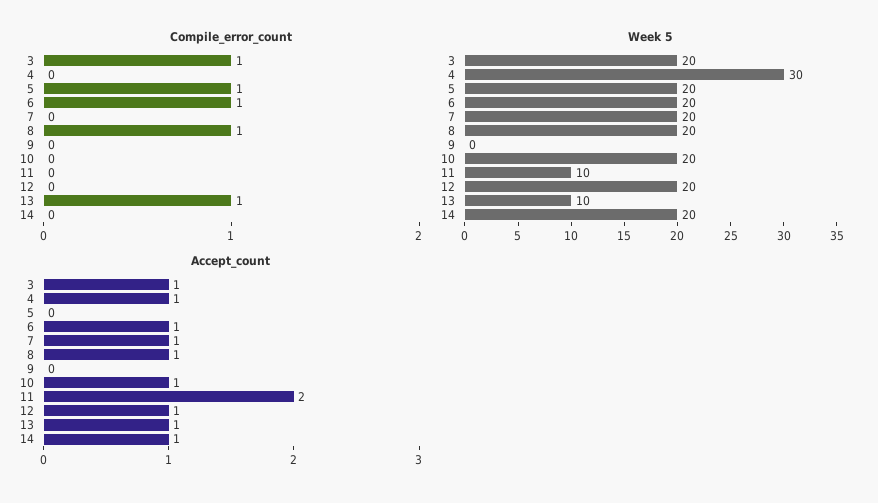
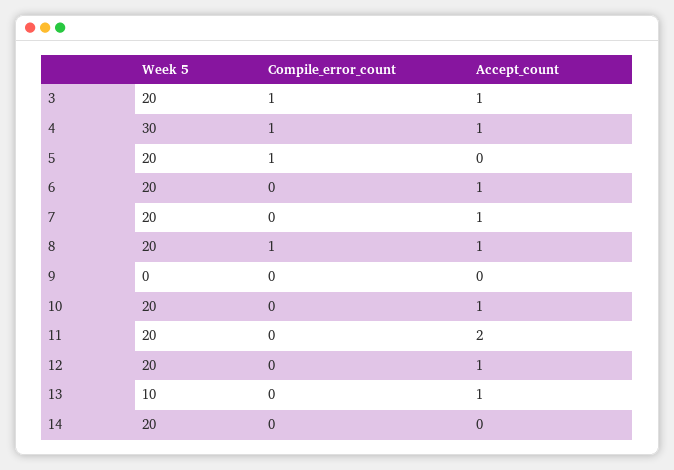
  {
    "Compile_error_count": {
      "3": 1,
-     "4": 0,
+     "4": 1,
      "5": 1,
-     "6": 1,
+     "6": 0,
      "7": 0,
      "8": 1,
      "9": 0,
      "10": 0,
      "11": 0,
      "12": 0,
-     "13": 1,
+     "13": 0,
      "14": 0
    },
    "Week 5": {
      "3": 20,
      "4": 30,
      "5": 20,
      "6": 20,
      "7": 20,
      "8": 20,
      "9": 0,
      "10": 20,
-     "11": 10,
+     "11": 20,
      "12": 20,
      "13": 10,
      "14": 20
    },
    "Accept_count": {
      "3": 1,
      "4": 1,
      "5": 0,
      "6": 1,
      "7": 1,
      "8": 1,
      "9": 0,
      "10": 1,
      "11": 2,
      "12": 1,
      "13": 1,
-     "14": 1
+     "14": 0
    }
  }

